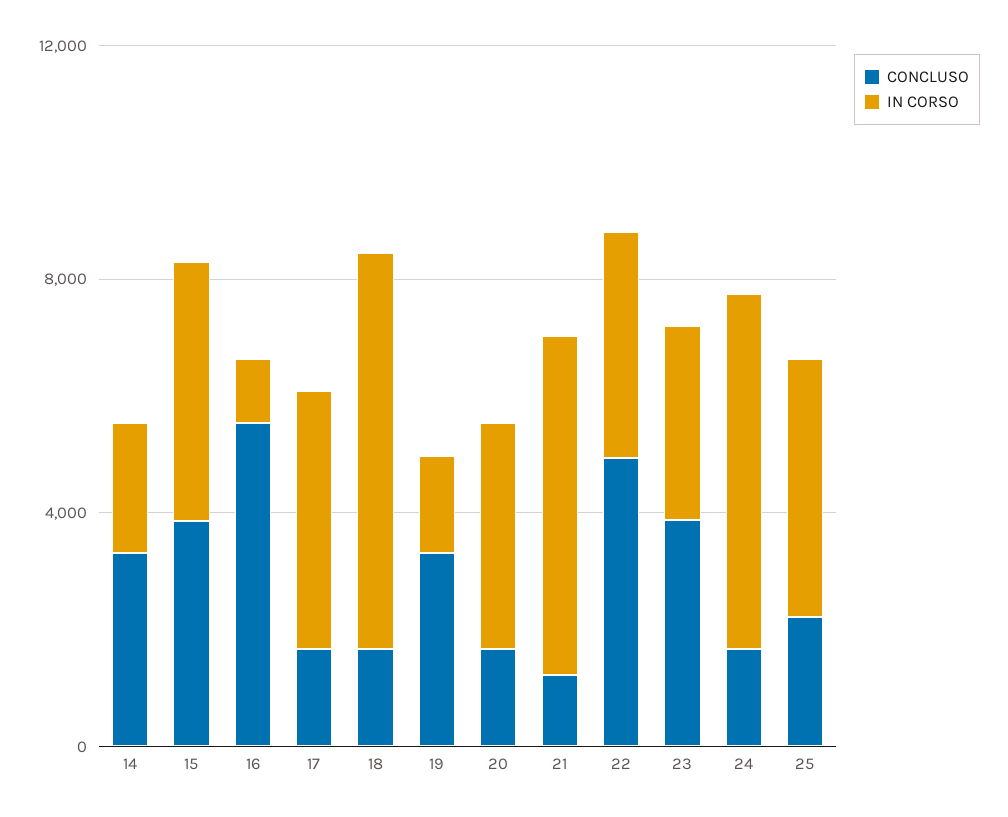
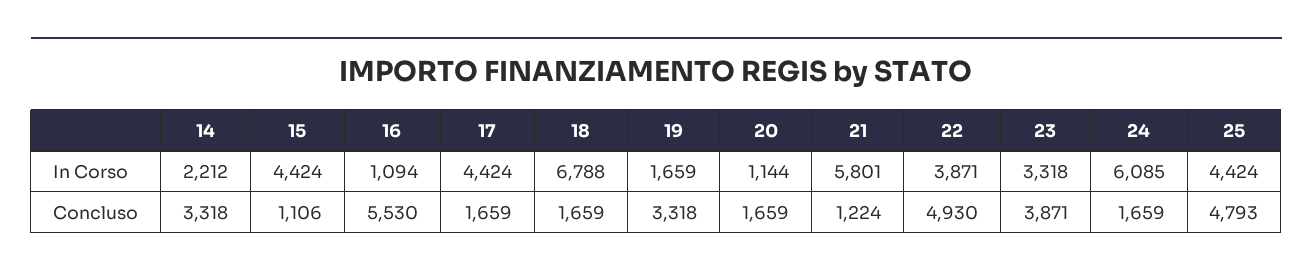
  {
    "CONCLUSO": {
      "14": 3318,
-     "15": 4000,
+     "15": 1106,
      "16": 5530,
      "17": 1659,
      "18": 1659,
      "19": 3318,
      "20": 1659,
      "21": 1224,
      "22": 4930,
      "23": 3871,
      "24": 1659,
-     "25": 2000
+     "25": 4793
    },
    "IN CORSO": {
      "14": 2212,
      "15": 4424,
      "16": 1094,
      "17": 4424,
      "18": 6788,
      "19": 1659,
-     "20": 4000,
+     "20": 1144,
      "21": 5801,
      "22": 3871,
      "23": 3318,
      "24": 6085,
      "25": 4424
    }
  }

